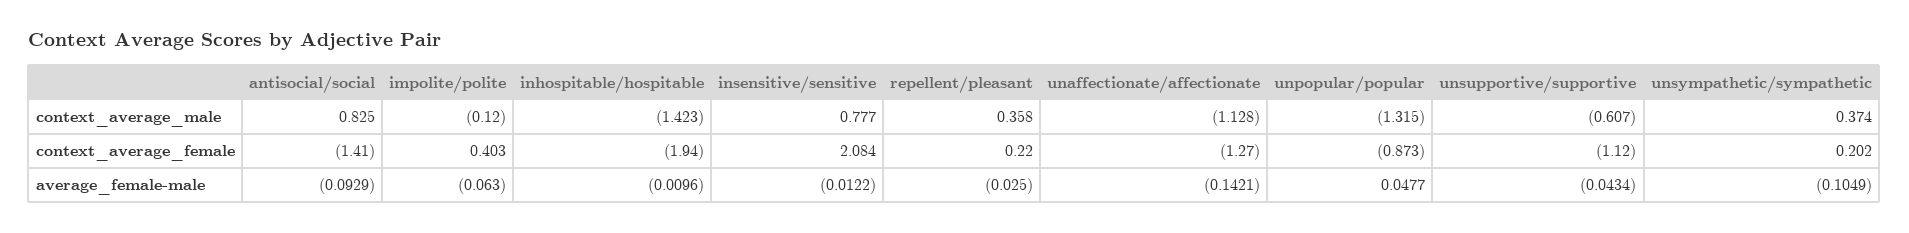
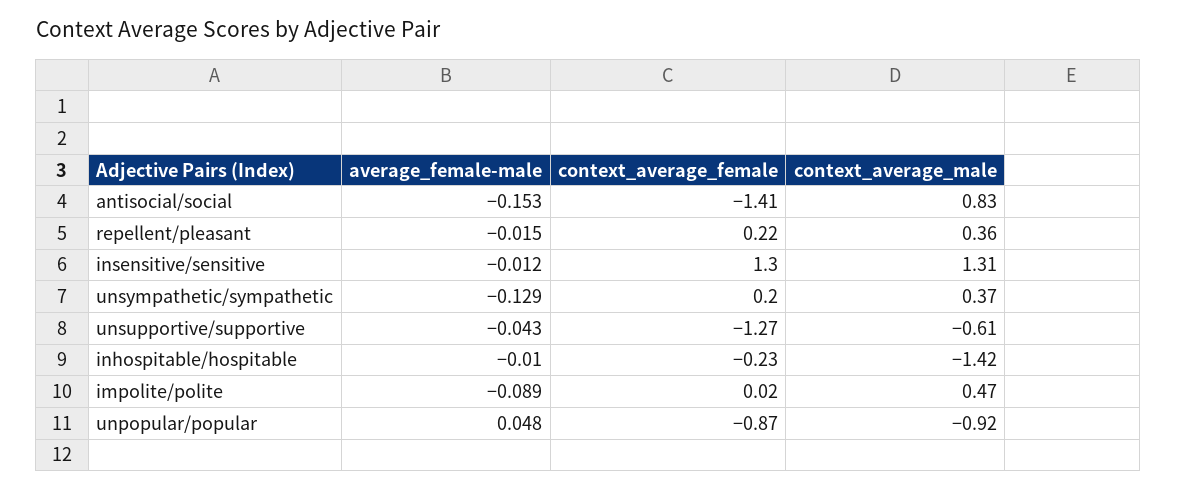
  {
    "antisocial/social": {
      "context_average_male": 0.825,
      "context_average_female": -1.41,
-     "average_female-male": -0.0929
+     "average_female-male": -0.153
    },
    "impolite/polite": {
-     "context_average_male": -0.12,
+     "context_average_male": 0.47,
-     "context_average_female": 0.403,
+     "context_average_female": 0.02,
-     "average_female-male": -0.063
+     "average_female-male": -0.089
    },
    "inhospitable/hospitable": {
      "context_average_male": -1.423,
-     "context_average_female": -1.94,
+     "context_average_female": -0.23,
      "average_female-male": -0.0096
    },
    "insensitive/sensitive": {
-     "context_average_male": 0.777,
+     "context_average_male": 1.31,
-     "context_average_female": 2.084,
+     "context_average_female": 1.3,
      "average_female-male": -0.0122
    },
    "repellent/pleasant": {
      "context_average_male": 0.358,
      "context_average_female": 0.22,
-     "average_female-male": -0.025
+     "average_female-male": -0.015
    },
-   "unaffectionate/affectionate": {
-     "context_average_male": -1.128,
-     "context_average_female": -1.27,
-     "average_female-male": -0.1421
-   },
    "unpopular/popular": {
-     "context_average_male": -1.315,
+     "context_average_male": -0.92,
      "context_average_female": -0.873,
      "average_female-male": 0.0477
    },
    "unsupportive/supportive": {
      "context_average_male": -0.607,
-     "context_average_female": -1.12,
+     "context_average_female": -1.27,
      "average_female-male": -0.0434
    },
    "unsympathetic/sympathetic": {
      "context_average_male": 0.374,
      "context_average_female": 0.202,
-     "average_female-male": -0.1049
+     "average_female-male": -0.129
    }
  }

